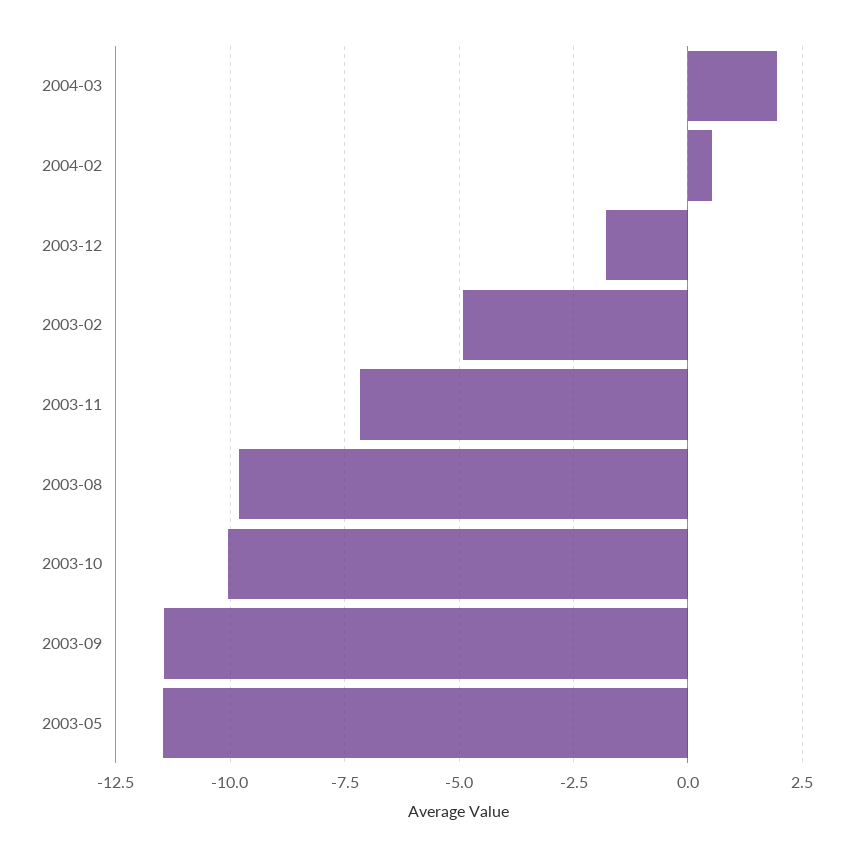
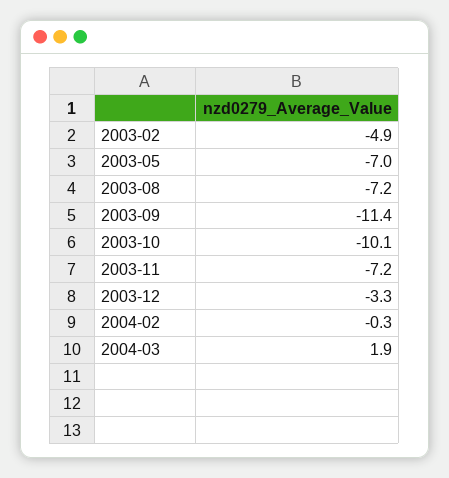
  {
    "2004-03": 1.9,
-   "2004-02": 0.5,
+   "2004-02": -0.3,
-   "2003-12": -1.75,
+   "2003-12": -3.3,
    "2003-02": -4.9,
    "2003-11": -7.2,
-   "2003-08": -9.75,
+   "2003-08": -7.2,
    "2003-10": -10.1,
    "2003-09": -11.4,
-   "2003-05": -11.5
+   "2003-05": -7
  }

